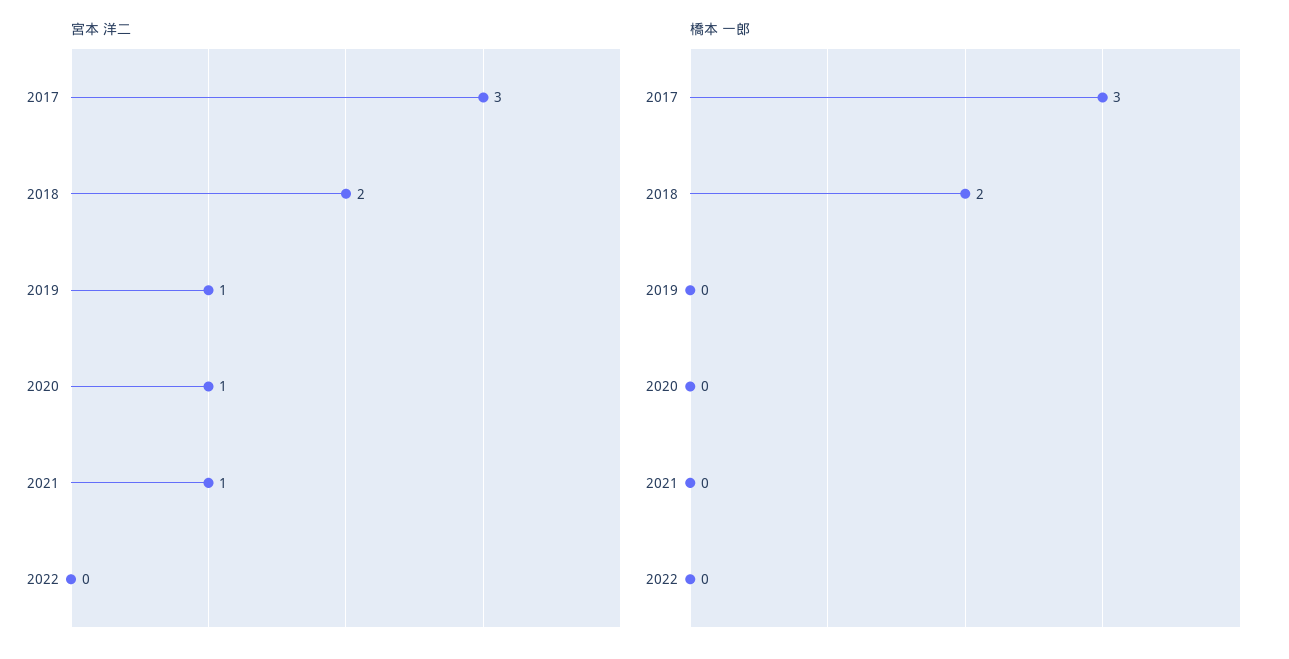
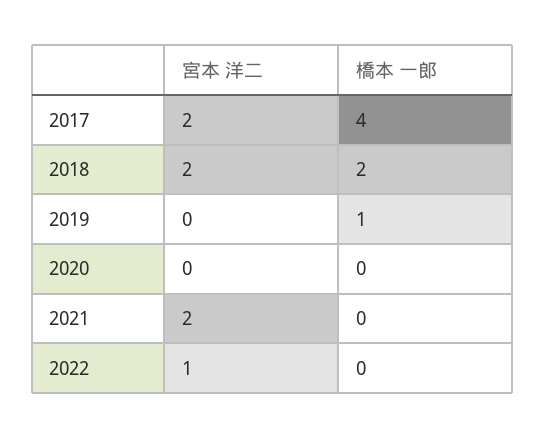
  {
    "宮本 洋二": {
-     "2017": 3,
+     "2017": 2,
      "2018": 2,
-     "2019": 1,
+     "2019": 0,
-     "2020": 1,
+     "2020": 0,
-     "2021": 1,
+     "2021": 2,
-     "2022": 0
+     "2022": 1
    },
    "橋本 一郎": {
-     "2017": 3,
+     "2017": 4,
      "2018": 2,
-     "2019": 0,
+     "2019": 1,
      "2020": 0,
      "2021": 0,
      "2022": 0
    }
  }

